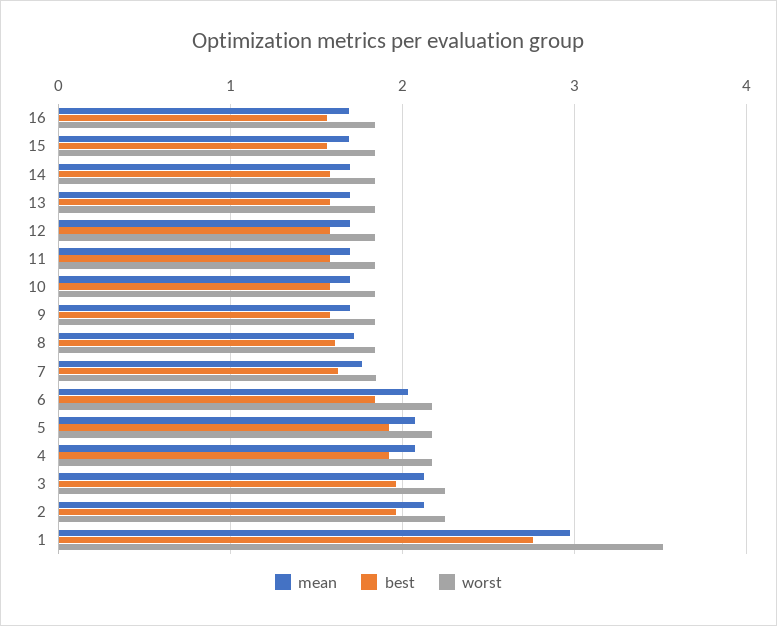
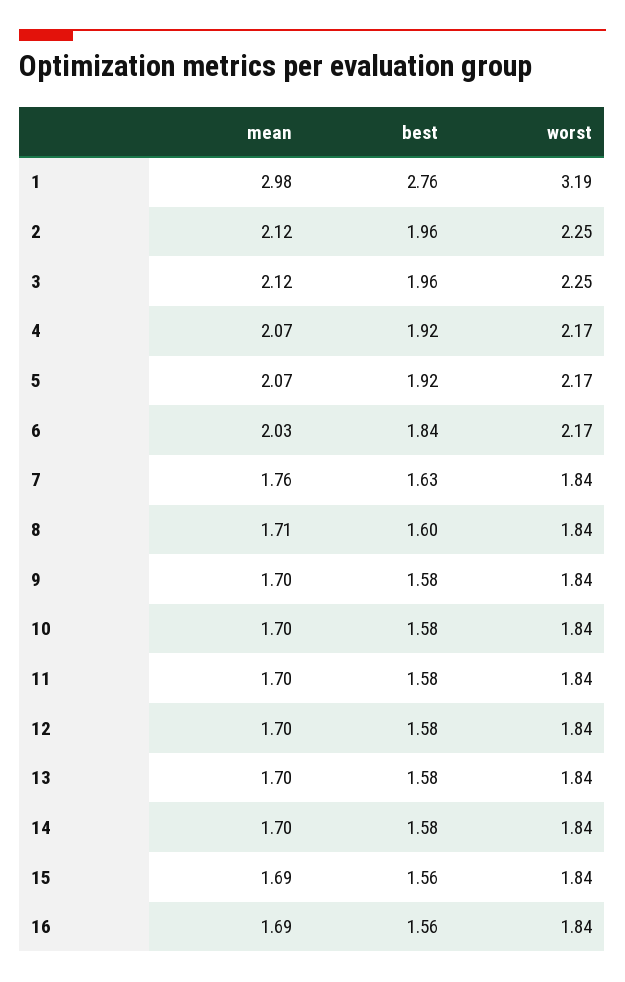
  {
    "mean": {
      "16": 1.69,
      "15": 1.69,
      "14": 1.7,
      "13": 1.7,
      "12": 1.7,
      "11": 1.7,
      "10": 1.7,
      "9": 1.7,
      "8": 1.71,
      "7": 1.76,
      "6": 2.03,
      "5": 2.07,
      "4": 2.07,
      "3": 2.12,
      "2": 2.12,
      "1": 2.98
    },
    "best": {
      "16": 1.56,
      "15": 1.56,
      "14": 1.58,
      "13": 1.58,
      "12": 1.58,
      "11": 1.58,
      "10": 1.58,
      "9": 1.58,
      "8": 1.6,
      "7": 1.63,
      "6": 1.84,
      "5": 1.92,
      "4": 1.92,
      "3": 1.96,
      "2": 1.96,
      "1": 2.76
    },
    "worst": {
      "16": 1.84,
      "15": 1.84,
      "14": 1.84,
      "13": 1.84,
      "12": 1.84,
      "11": 1.84,
      "10": 1.84,
      "9": 1.84,
      "8": 1.84,
      "7": 1.84,
      "6": 2.17,
      "5": 2.17,
      "4": 2.17,
      "3": 2.25,
      "2": 2.25,
-     "1": 3.5
+     "1": 3.19
    }
  }

